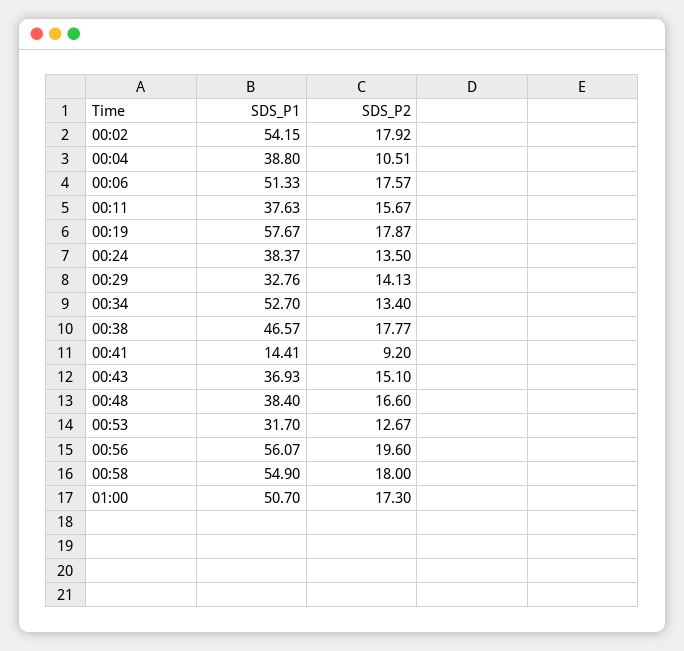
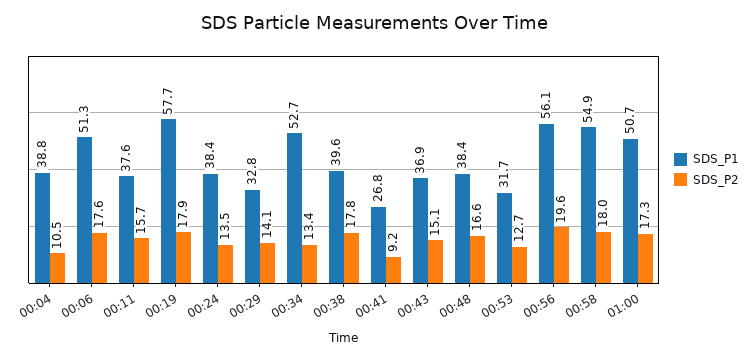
  {
    "SDS_P1": {
-     "00:02": 54.15,
      "00:04": 38.8,
      "00:06": 51.33,
      "00:11": 37.63,
      "00:19": 57.67,
      "00:24": 38.37,
      "00:29": 32.76,
      "00:34": 52.7,
-     "00:38": 46.57,
+     "00:38": 39.6,
-     "00:41": 14.41,
+     "00:41": 26.8,
      "00:43": 36.93,
      "00:48": 38.4,
      "00:53": 31.7,
      "00:56": 56.07,
      "00:58": 54.9,
      "01:00": 50.7
    },
    "SDS_P2": {
-     "00:02": 17.92,
      "00:04": 10.51,
      "00:06": 17.57,
      "00:11": 15.67,
      "00:19": 17.87,
      "00:24": 13.5,
      "00:29": 14.13,
      "00:34": 13.4,
      "00:38": 17.77,
      "00:41": 9.2,
      "00:43": 15.1,
      "00:48": 16.6,
      "00:53": 12.67,
      "00:56": 19.6,
      "00:58": 18,
      "01:00": 17.3
    }
  }

